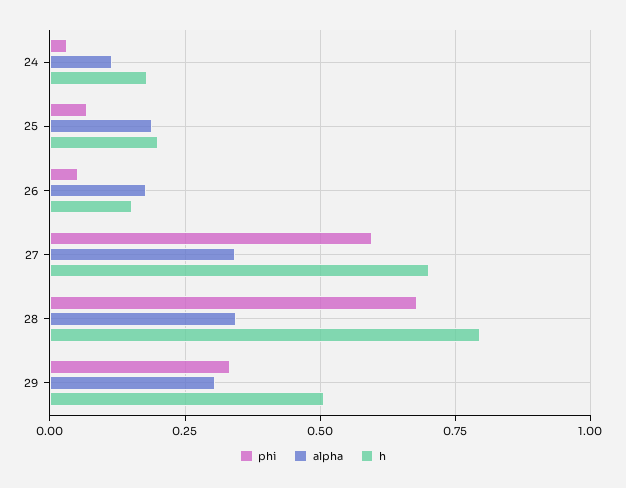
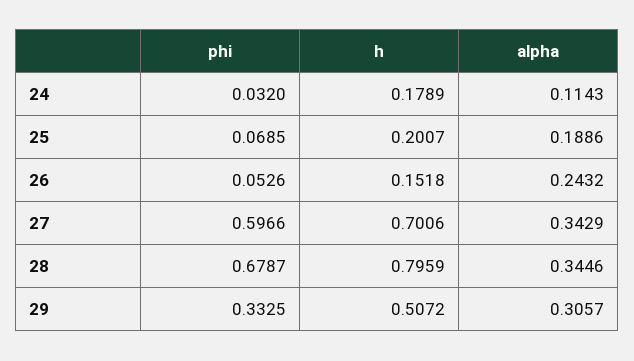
  {
    "phi": {
      "24": 0.032,
      "25": 0.0685,
      "26": 0.0526,
      "27": 0.5966,
      "28": 0.6787,
      "29": 0.3325
    },
    "alpha": {
      "24": 0.1143,
      "25": 0.1886,
-     "26": 0.175,
+     "26": 0.2432,
      "27": 0.3429,
      "28": 0.3446,
      "29": 0.3057
    },
    "h": {
      "24": 0.1789,
      "25": 0.2007,
      "26": 0.1518,
      "27": 0.7006,
      "28": 0.7959,
      "29": 0.5072
    }
  }

